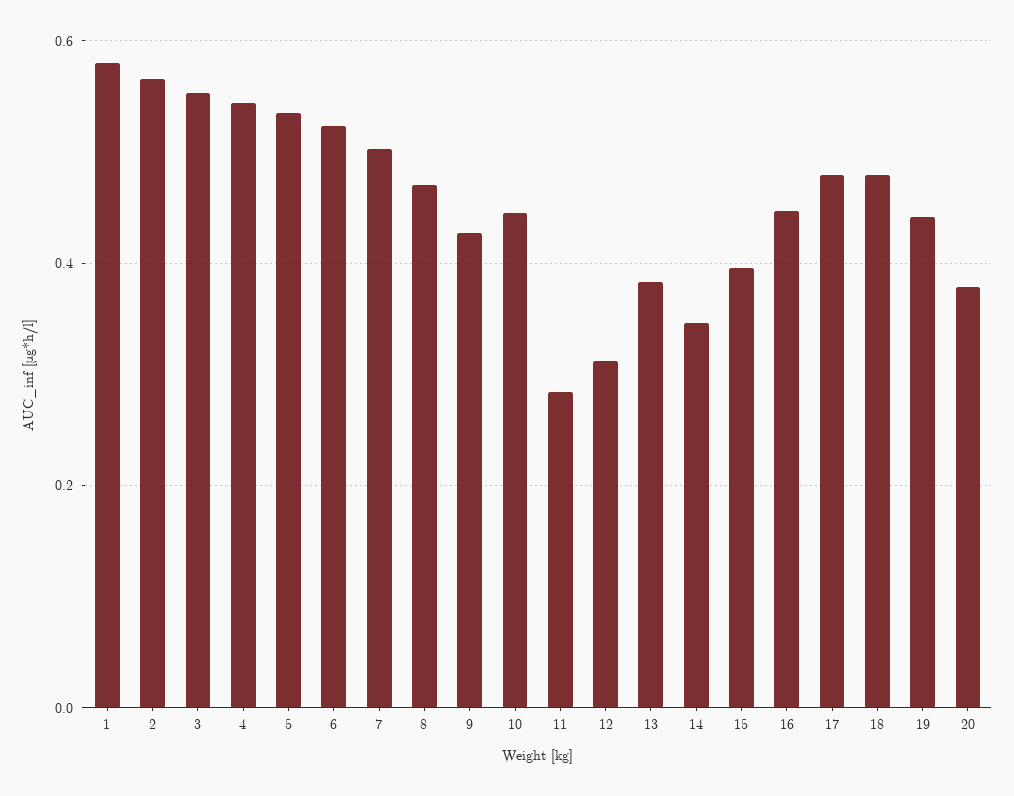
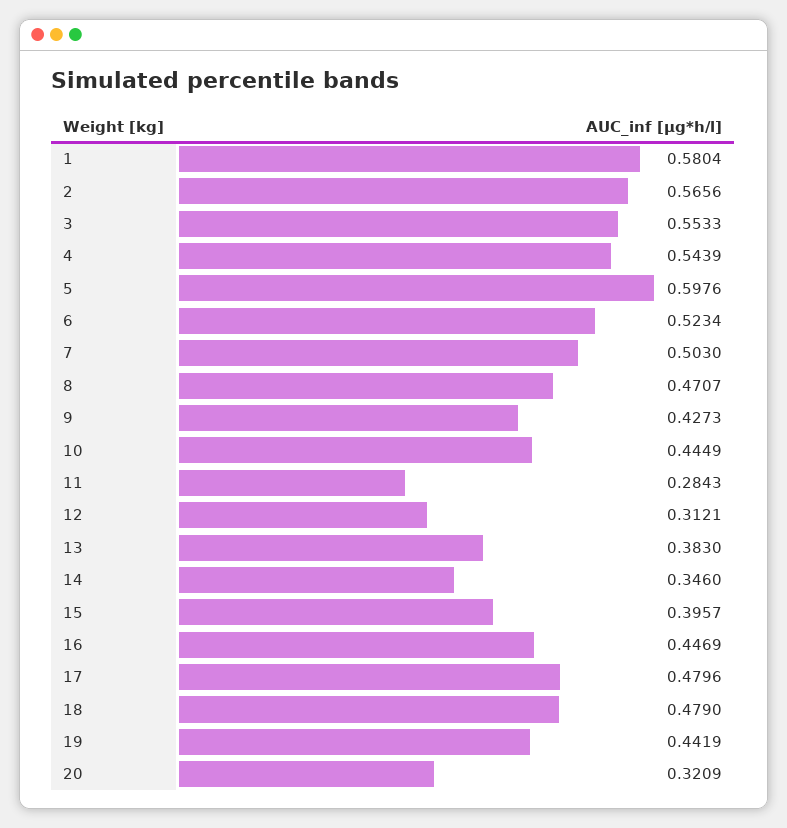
  {
    "1": 0.5804,
    "2": 0.5656,
    "3": 0.5533,
    "4": 0.5439,
-   "5": 0.54,
+   "5": 0.5976,
    "6": 0.5234,
    "7": 0.503,
    "8": 0.4707,
    "9": 0.4273,
    "10": 0.4449,
    "11": 0.2843,
    "12": 0.3121,
    "13": 0.383,
    "14": 0.346,
    "15": 0.3957,
    "16": 0.4469,
    "17": 0.4796,
    "18": 0.479,
    "19": 0.4419,
-   "20": 0.38
+   "20": 0.3209
  }

